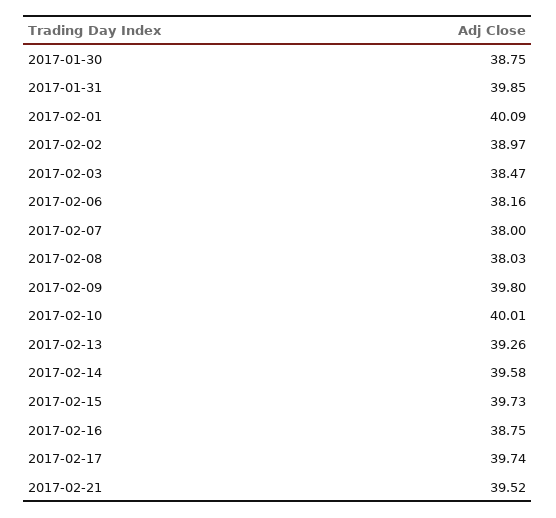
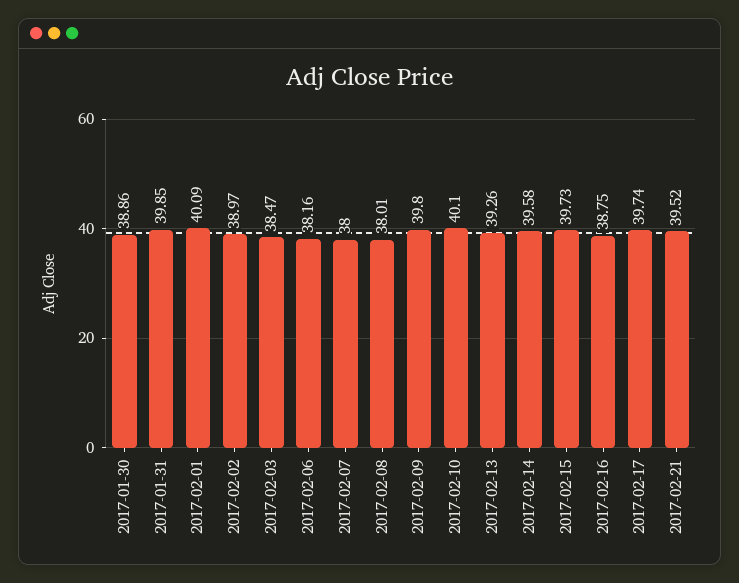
  {
-   "2017-01-30": 38.75,
+   "2017-01-30": 38.86,
    "2017-01-31": 39.85,
    "2017-02-01": 40.09,
    "2017-02-02": 38.97,
    "2017-02-03": 38.47,
    "2017-02-06": 38.16,
    "2017-02-07": 38,
-   "2017-02-08": 38.03,
+   "2017-02-08": 38.01,
    "2017-02-09": 39.8,
-   "2017-02-10": 40.01,
+   "2017-02-10": 40.1,
    "2017-02-13": 39.26,
    "2017-02-14": 39.58,
    "2017-02-15": 39.73,
    "2017-02-16": 38.75,
    "2017-02-17": 39.74,
    "2017-02-21": 39.52
  }

